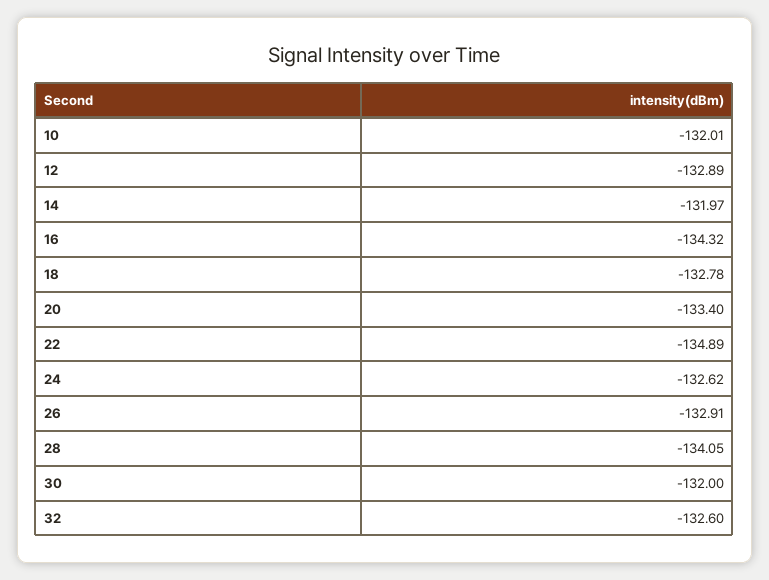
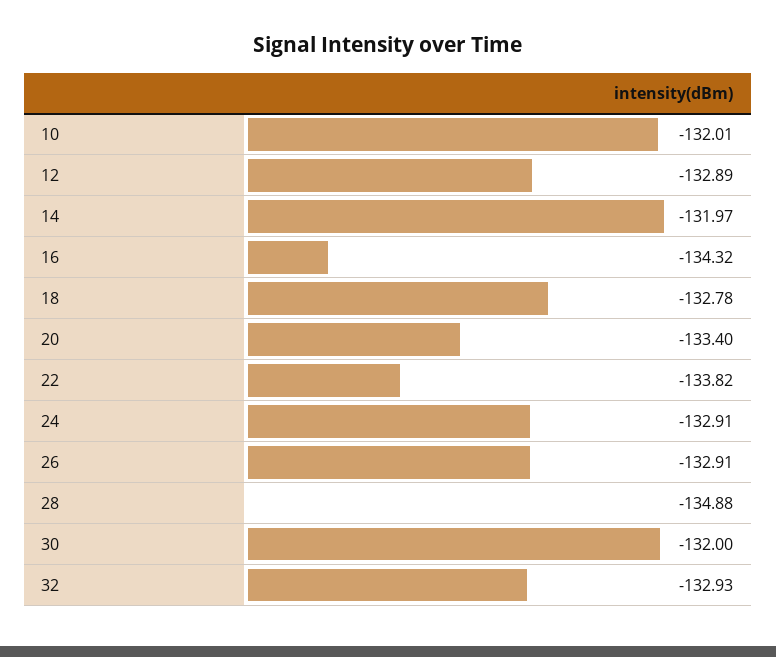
  {
    "10": -132.01,
    "12": -132.89,
    "14": -131.97,
    "16": -134.32,
    "18": -132.78,
    "20": -133.4,
-   "22": -134.89,
+   "22": -133.82,
-   "24": -132.62,
+   "24": -132.91,
    "26": -132.91,
-   "28": -134.05,
+   "28": -134.88,
    "30": -132,
-   "32": -132.6
+   "32": -132.93
  }

